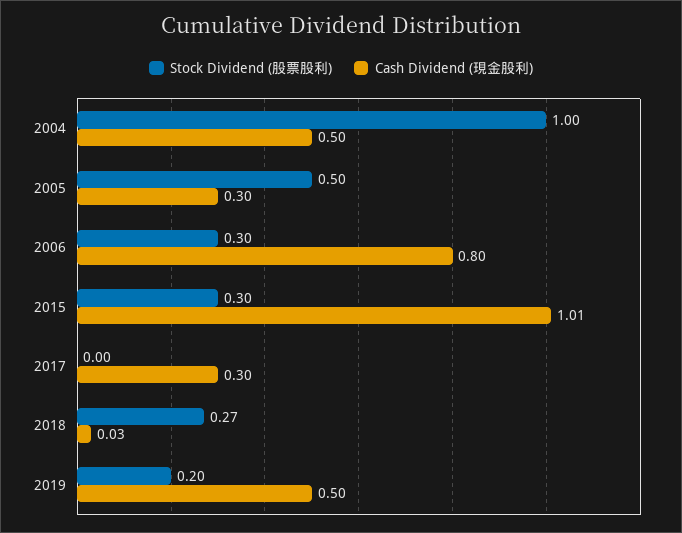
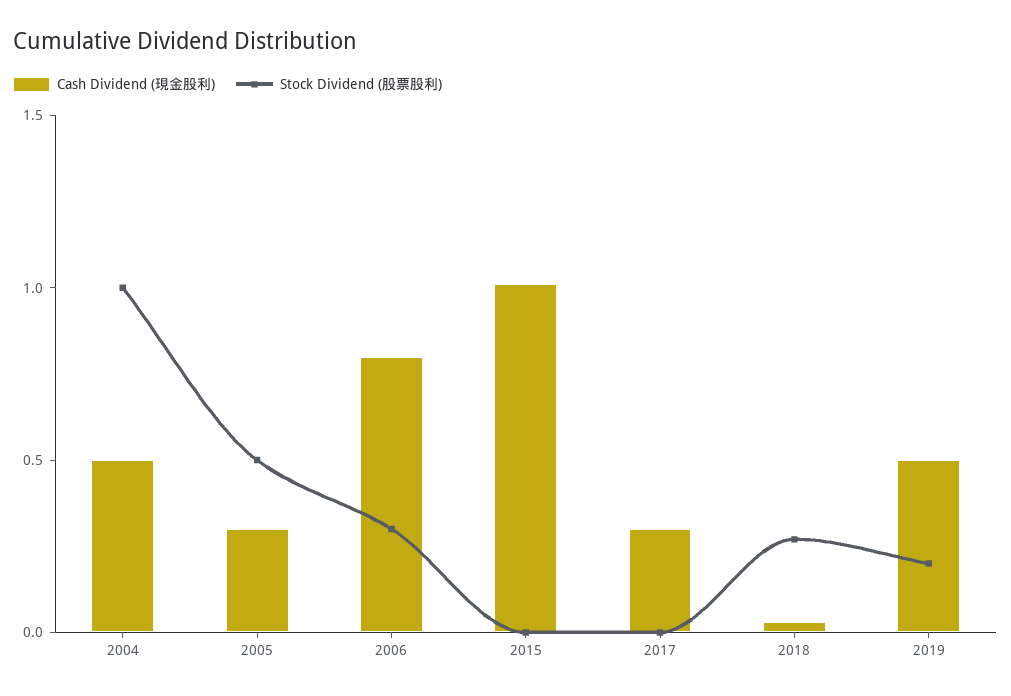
  {
    "Stock Dividend (股票股利)": {
      "2004": 1,
      "2005": 0.5,
      "2006": 0.3,
-     "2015": 0.3,
+     "2015": 0,
      "2017": 0,
      "2018": 0.27,
      "2019": 0.2
    },
    "Cash Dividend (現金股利)": {
      "2004": 0.5,
      "2005": 0.3,
      "2006": 0.8,
      "2015": 1.01,
      "2017": 0.3,
      "2018": 0.03,
      "2019": 0.5
    }
  }

